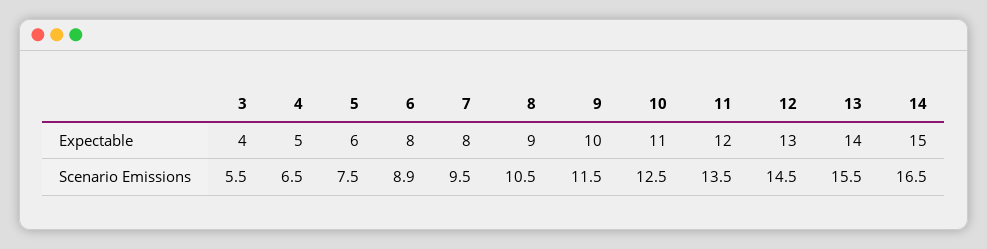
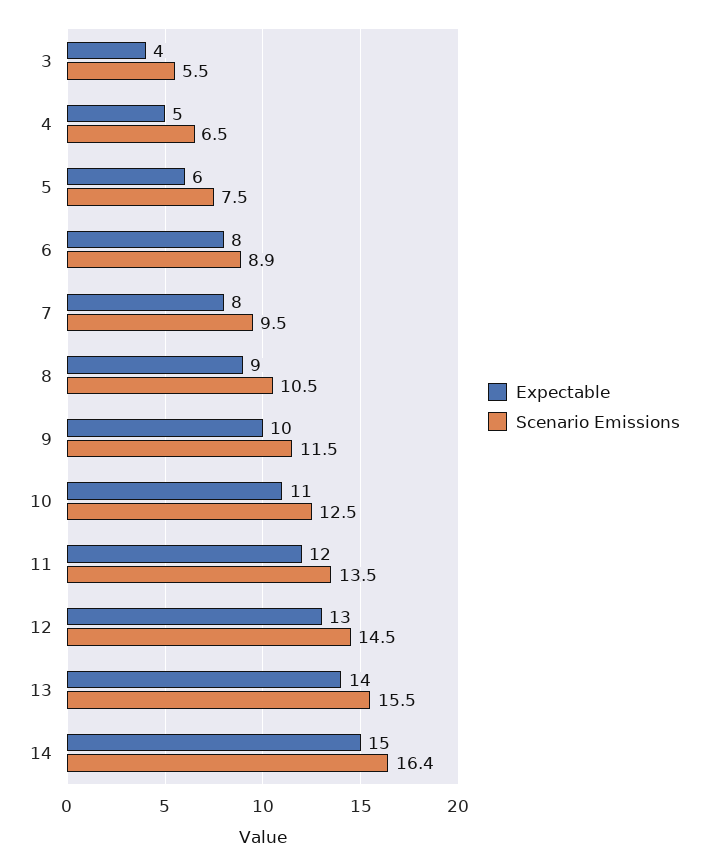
  {
    "Expectable": {
      "3": 4,
      "4": 5,
      "5": 6,
      "6": 8,
      "7": 8,
      "8": 9,
      "9": 10,
      "10": 11,
      "11": 12,
      "12": 13,
      "13": 14,
      "14": 15
    },
    "Scenario Emissions": {
      "3": 5.5,
      "4": 6.5,
      "5": 7.5,
      "6": 8.9,
      "7": 9.5,
      "8": 10.5,
      "9": 11.5,
      "10": 12.5,
      "11": 13.5,
      "12": 14.5,
      "13": 15.5,
-     "14": 16.5
+     "14": 16.4
    }
  }

